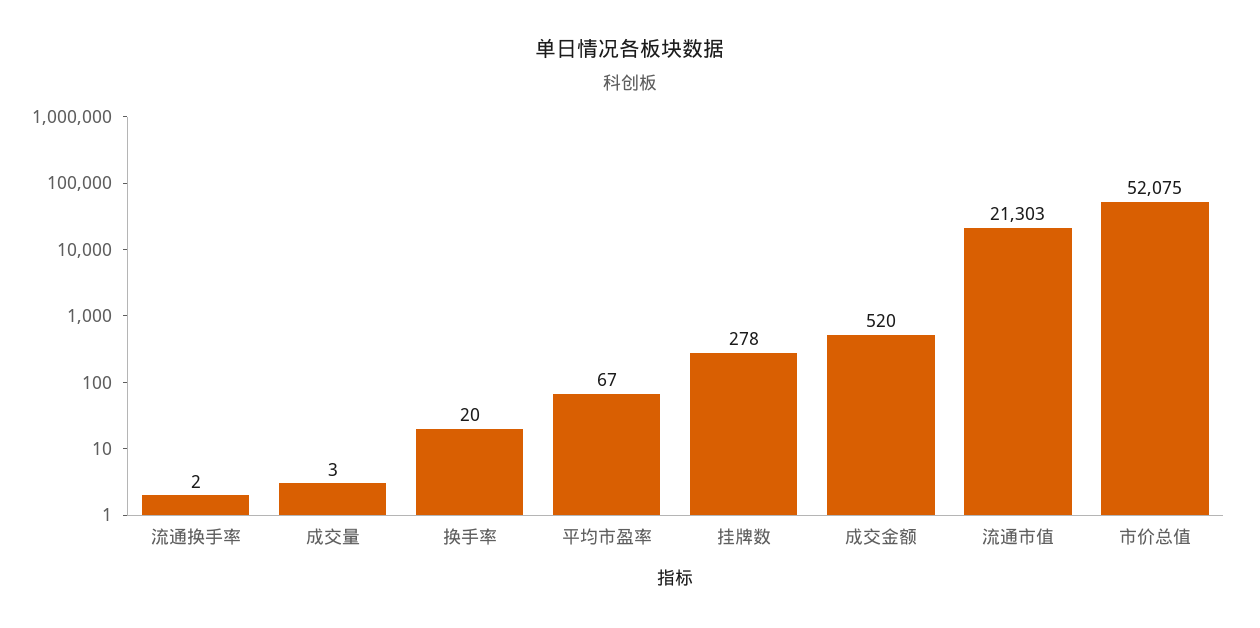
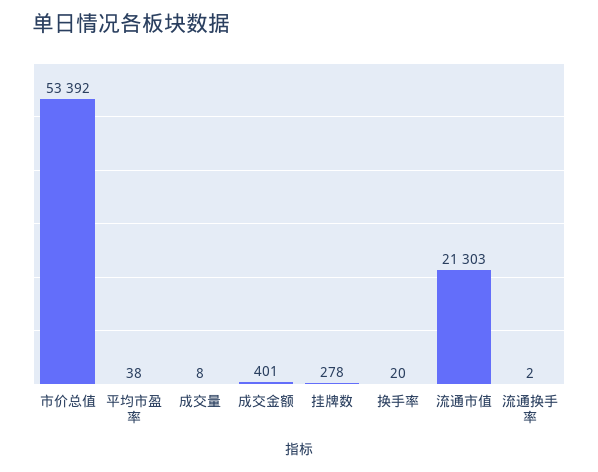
  {
    "流通换手率": 2,
-   "成交量": 3,
+   "成交量": 8,
    "换手率": 20,
-   "平均市盈率": 67,
+   "平均市盈率": 38,
    "挂牌数": 278,
-   "成交金额": 520,
+   "成交金额": 401,
    "流通市值": 21303,
-   "市价总值": 52075
+   "市价总值": 53392
  }

